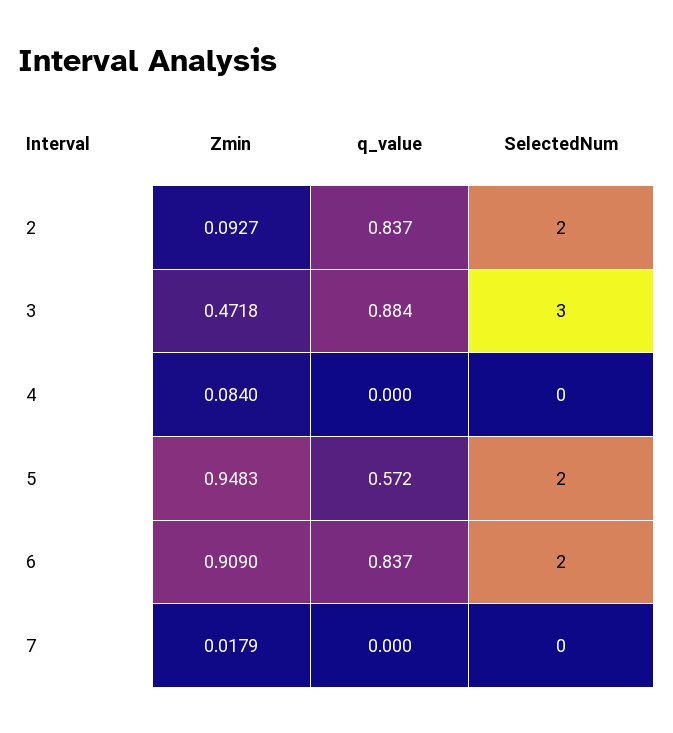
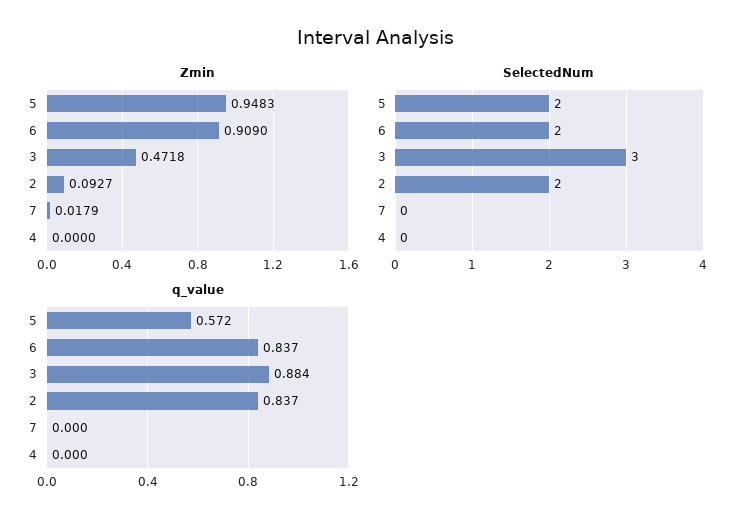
  {
    "Zmin": {
      "2": 0.0927,
      "3": 0.4718,
-     "4": 0.084,
+     "4": 0,
      "5": 0.9483,
      "6": 0.909,
      "7": 0.0179
    },
    "q_value": {
      "2": 0.837,
      "3": 0.884,
      "4": 0,
      "5": 0.572,
      "6": 0.837,
      "7": 0
    },
    "SelectedNum": {
      "2": 2,
      "3": 3,
      "4": 0,
      "5": 2,
      "6": 2,
      "7": 0
    }
  }

